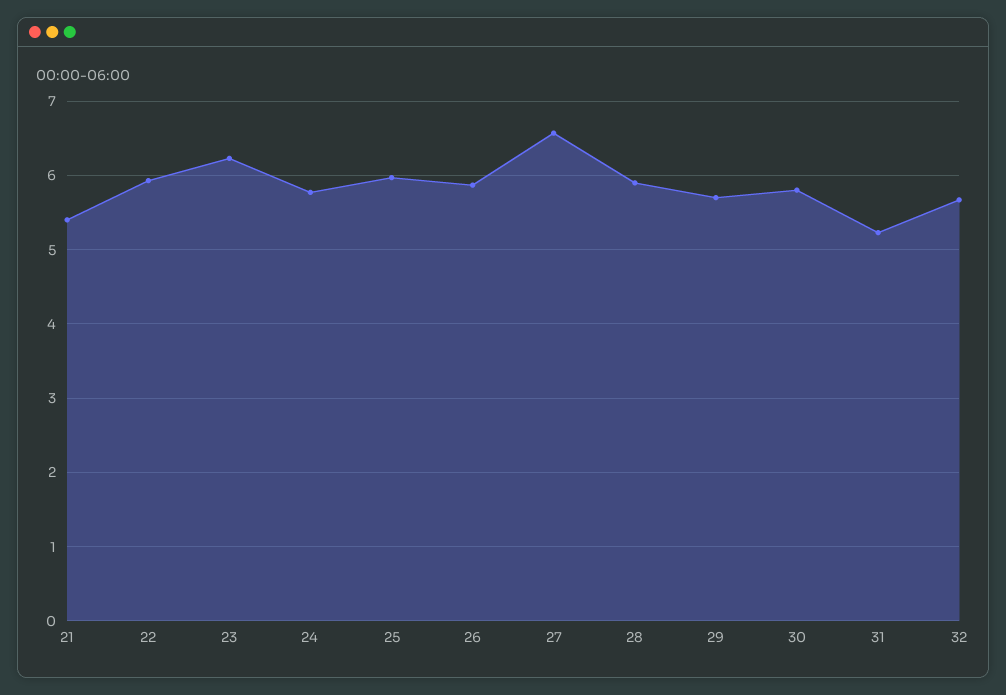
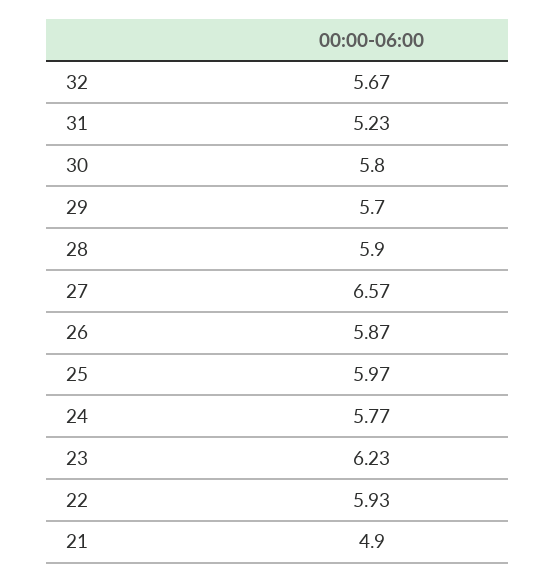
  {
-   "21": 5.4,
+   "21": 4.9,
    "22": 5.93,
    "23": 6.23,
    "24": 5.77,
    "25": 5.97,
    "26": 5.87,
    "27": 6.57,
    "28": 5.9,
    "29": 5.7,
    "30": 5.8,
    "31": 5.23,
    "32": 5.67
  }

